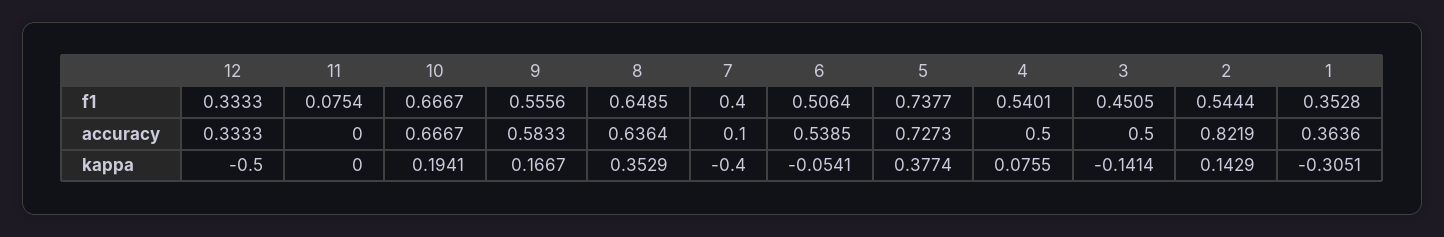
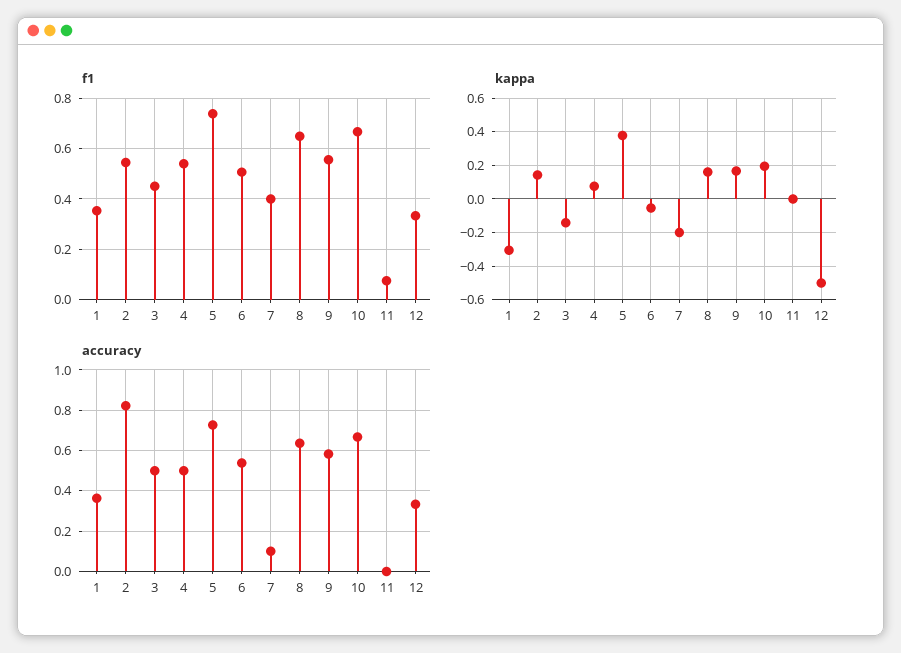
  {
    "f1": {
      "12": 0.3333,
      "11": 0.0754,
      "10": 0.6667,
      "9": 0.5556,
      "8": 0.6485,
      "7": 0.4,
      "6": 0.5064,
      "5": 0.7377,
      "4": 0.5401,
      "3": 0.4505,
      "2": 0.5444,
      "1": 0.3528
    },
    "accuracy": {
      "12": 0.3333,
      "11": 0,
      "10": 0.6667,
      "9": 0.5833,
      "8": 0.6364,
      "7": 0.1,
      "6": 0.5385,
      "5": 0.7273,
      "4": 0.5,
      "3": 0.5,
      "2": 0.8219,
      "1": 0.3636
    },
    "kappa": {
      "12": -0.5,
      "11": 0,
      "10": 0.1941,
      "9": 0.1667,
-     "8": 0.3529,
+     "8": 0.15,
-     "7": -0.4,
+     "7": -0.2,
      "6": -0.0541,
      "5": 0.3774,
      "4": 0.0755,
      "3": -0.1414,
      "2": 0.1429,
      "1": -0.3051
    }
  }

